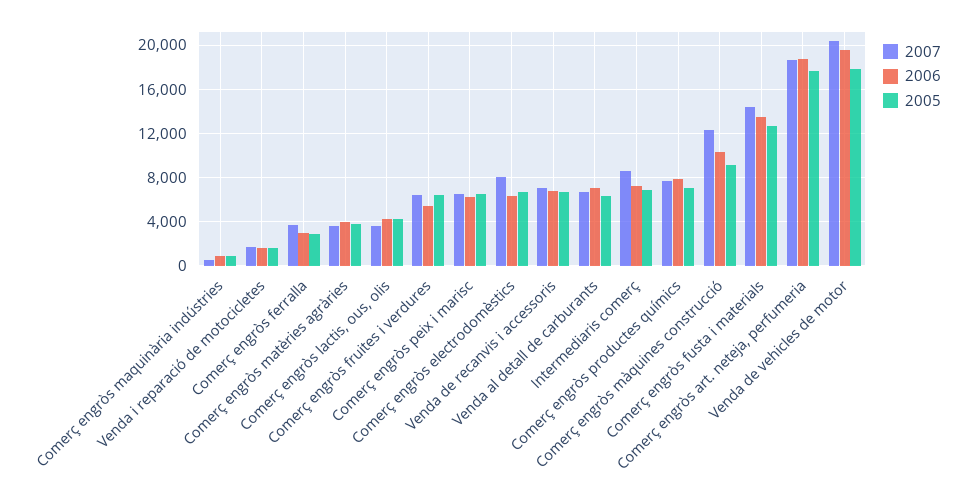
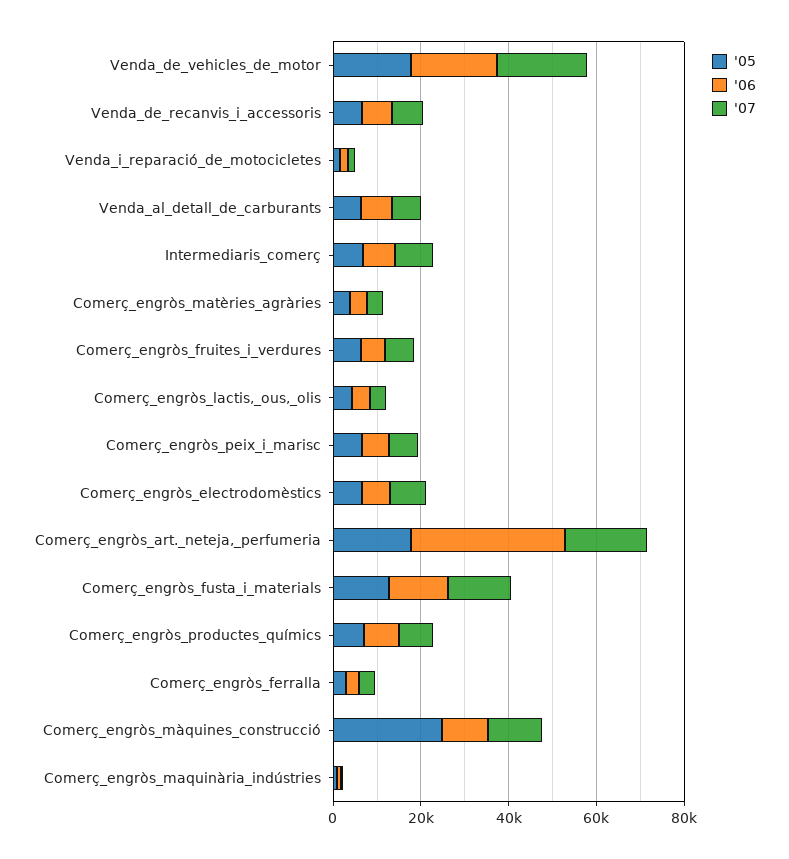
  {
    "2007": {
      "Comerç engròs maquinària indústries": 1000,
      "Venda i reparació de motocicletes": 2000,
      "Comerç engròs ferralla": 4000,
      "Comerç engròs matèries agràries": 4000,
      "Comerç engròs lactis, ous, olis": 4000,
      "Comerç engròs fruites i verdures": 6000,
      "Comerç engròs peix i marisc": 7000,
      "Comerç engròs electrodomèstics": 8000,
      "Venda de recanvis i accessoris": 7000,
      "Venda al detall de carburants": 7000,
      "Intermediaris comerç": 9000,
      "Comerç engròs productes químics": 8000,
      "Comerç engròs màquines construcció": 12000,
      "Comerç engròs fusta i materials": 14000,
      "Comerç engròs art. neteja, perfumeria": 19000,
      "Venda de vehicles de motor": 20000
    },
    "2006": {
      "Comerç engròs maquinària indústries": 1000,
      "Venda i reparació de motocicletes": 2000,
      "Comerç engròs ferralla": 3000,
      "Comerç engròs matèries agràries": 4000,
      "Comerç engròs lactis, ous, olis": 4000,
      "Comerç engròs fruites i verdures": 5000,
      "Comerç engròs peix i marisc": 6000,
      "Comerç engròs electrodomèstics": 6000,
      "Venda de recanvis i accessoris": 7000,
      "Venda al detall de carburants": 7000,
      "Intermediaris comerç": 7000,
      "Comerç engròs productes químics": 8000,
      "Comerç engròs màquines construcció": 10000,
      "Comerç engròs fusta i materials": 13000,
-     "Comerç engròs art. neteja, perfumeria": 19000,
+     "Comerç engròs art. neteja, perfumeria": 35000,
      "Venda de vehicles de motor": 20000
    },
    "2005": {
      "Comerç engròs maquinària indústries": 1000,
      "Venda i reparació de motocicletes": 2000,
      "Comerç engròs ferralla": 3000,
      "Comerç engròs matèries agràries": 4000,
      "Comerç engròs lactis, ous, olis": 4000,
      "Comerç engròs fruites i verdures": 6000,
      "Comerç engròs peix i marisc": 6000,
      "Comerç engròs electrodomèstics": 7000,
      "Venda de recanvis i accessoris": 7000,
      "Venda al detall de carburants": 6000,
      "Intermediaris comerç": 7000,
      "Comerç engròs productes químics": 7000,
-     "Comerç engròs màquines construcció": 9000,
+     "Comerç engròs màquines construcció": 25000,
      "Comerç engròs fusta i materials": 13000,
      "Comerç engròs art. neteja, perfumeria": 18000,
      "Venda de vehicles de motor": 18000
    }
  }

